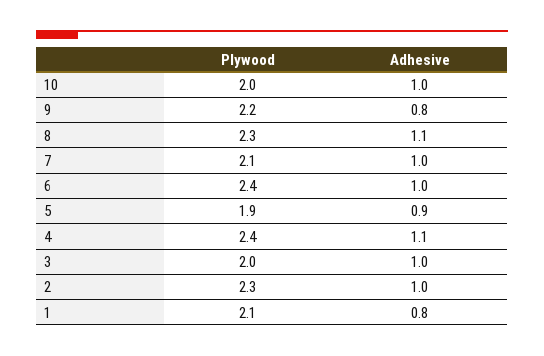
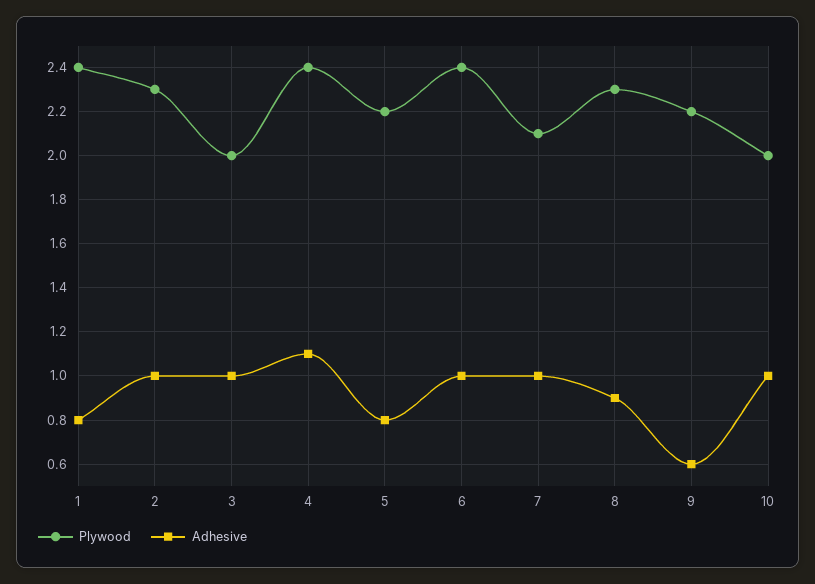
  {
    "Plywood": {
      "10": 2,
      "9": 2.2,
      "8": 2.3,
      "7": 2.1,
      "6": 2.4,
-     "5": 1.9,
+     "5": 2.2,
      "4": 2.4,
      "3": 2,
      "2": 2.3,
-     "1": 2.1
+     "1": 2.4
    },
    "Adhesive": {
      "10": 1,
-     "9": 0.8,
+     "9": 0.6,
-     "8": 1.1,
+     "8": 0.9,
      "7": 1,
      "6": 1,
-     "5": 0.9,
+     "5": 0.8,
      "4": 1.1,
      "3": 1,
      "2": 1,
      "1": 0.8
    }
  }

